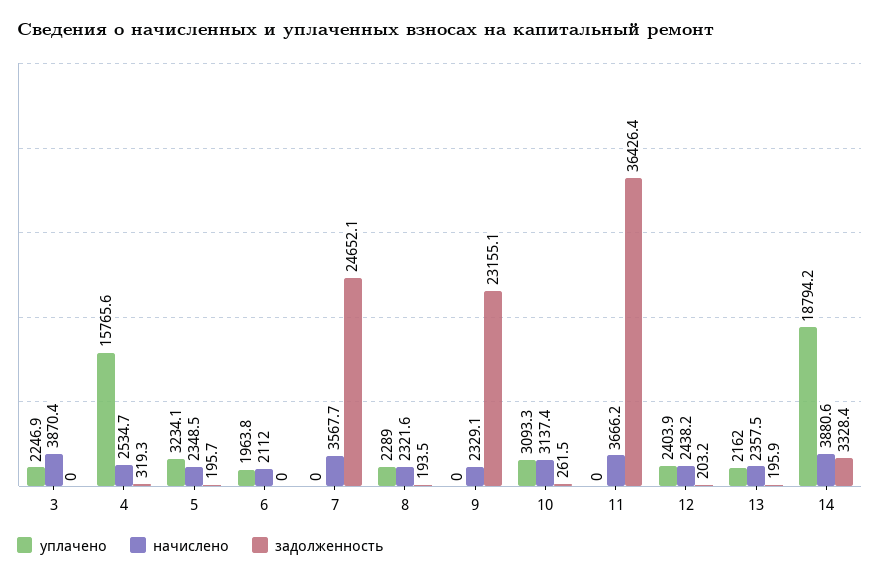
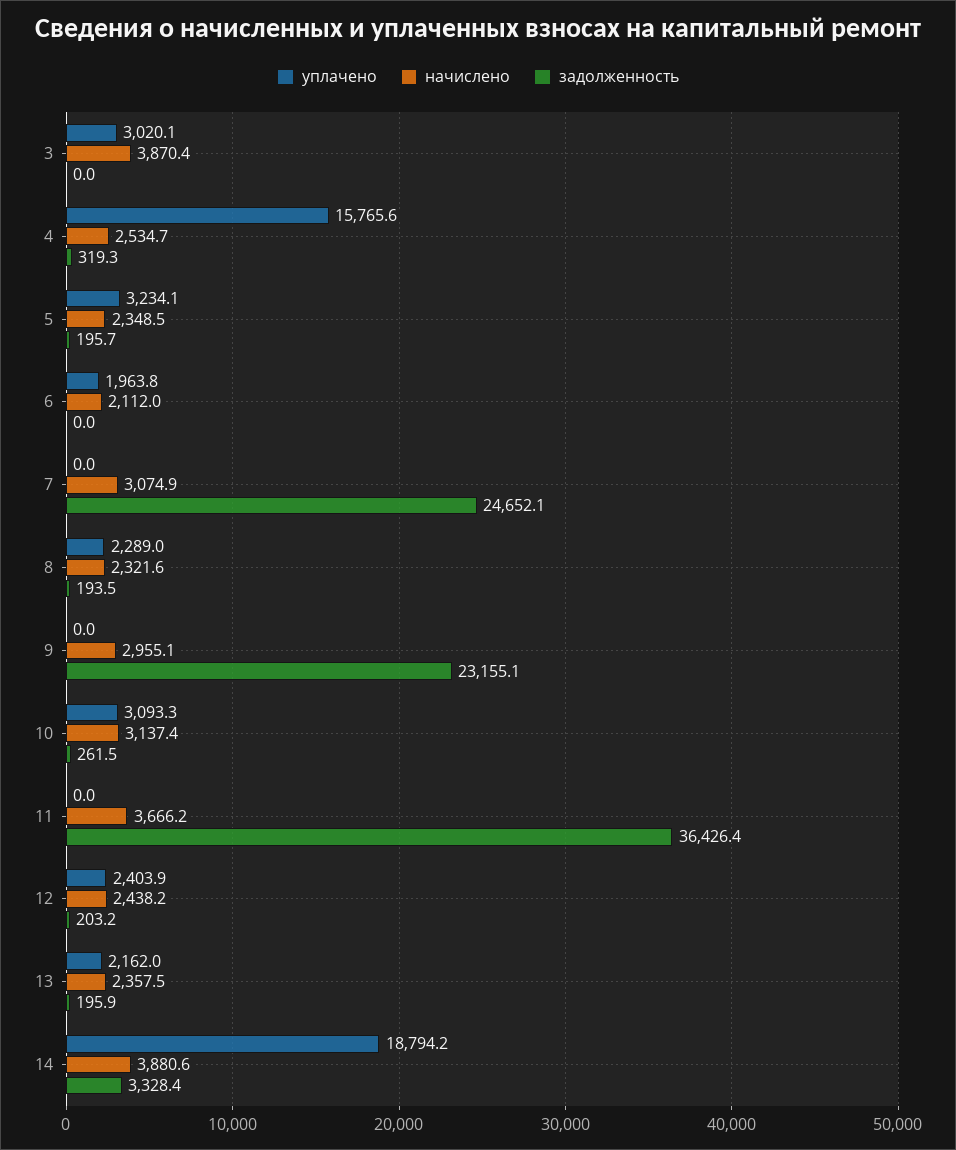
  {
    "уплачено": {
-     "3": 2246.9,
+     "3": 3020.1,
      "4": 15765.6,
      "5": 3234.1,
      "6": 1963.8,
      "7": 0,
      "8": 2289,
      "9": 0,
      "10": 3093.3,
      "11": 0,
      "12": 2403.9,
      "13": 2162,
      "14": 18794.2
    },
    "начислено": {
      "3": 3870.4,
      "4": 2534.7,
      "5": 2348.5,
      "6": 2112,
-     "7": 3567.7,
+     "7": 3074.9,
      "8": 2321.6,
-     "9": 2329.1,
+     "9": 2955.1,
      "10": 3137.4,
      "11": 3666.2,
      "12": 2438.2,
      "13": 2357.5,
      "14": 3880.6
    },
    "задолженность": {
      "3": 0,
      "4": 319.3,
      "5": 195.7,
      "6": 0,
      "7": 24652.1,
      "8": 193.5,
      "9": 23155.1,
      "10": 261.5,
      "11": 36426.4,
      "12": 203.2,
      "13": 195.9,
      "14": 3328.4
    }
  }

